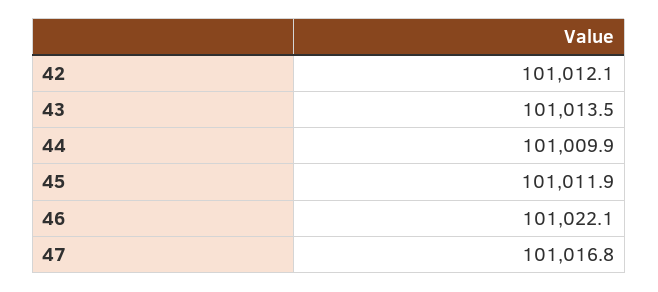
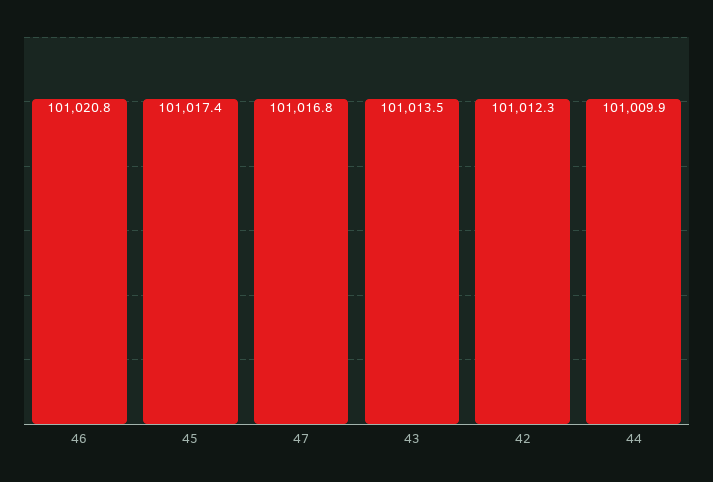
  {
-   "42": 101012.1,
+   "42": 101012.3,
    "43": 101013.5,
    "44": 101009.9,
-   "45": 101011.9,
+   "45": 101017.4,
-   "46": 101022.1,
+   "46": 101020.8,
    "47": 101016.8
  }

